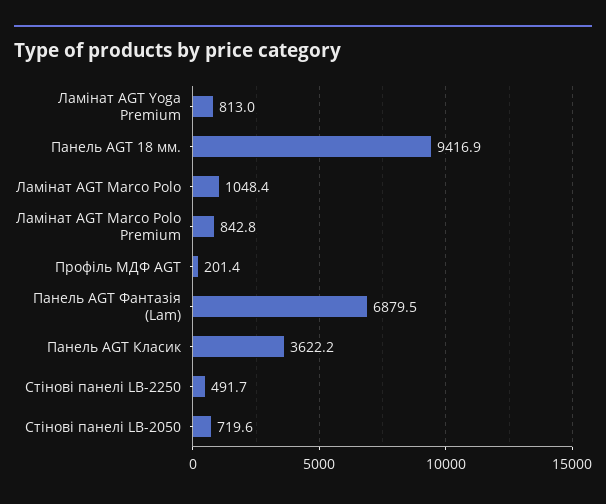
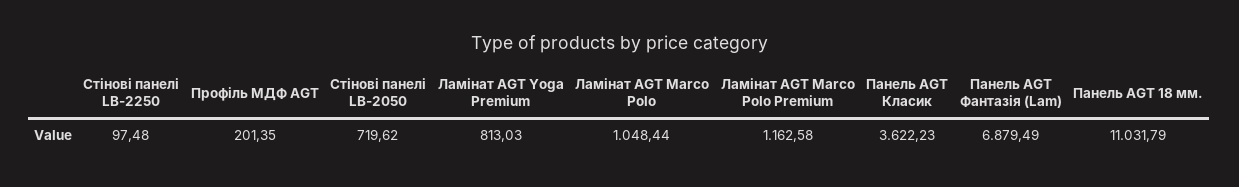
  {
    "Ламінат AGT Yoga Premium": 813.03,
-   "Панель AGT 18 мм.": 9416.9,
+   "Панель AGT 18 мм.": 11031.79,
    "Ламінат AGT Marco Polo": 1048.44,
-   "Ламінат AGT Marco Polo Premium": 842.8,
+   "Ламінат AGT Marco Polo Premium": 1162.58,
    "Профіль МДФ AGT": 201.35,
    "Панель AGT Фантазія (Lam)": 6879.49,
    "Панель AGT Класик": 3622.23,
-   "Стінові панелі LB-2250": 491.7,
+   "Стінові панелі LB-2250": 97.48,
    "Стінові панелі LB-2050": 719.62
  }

